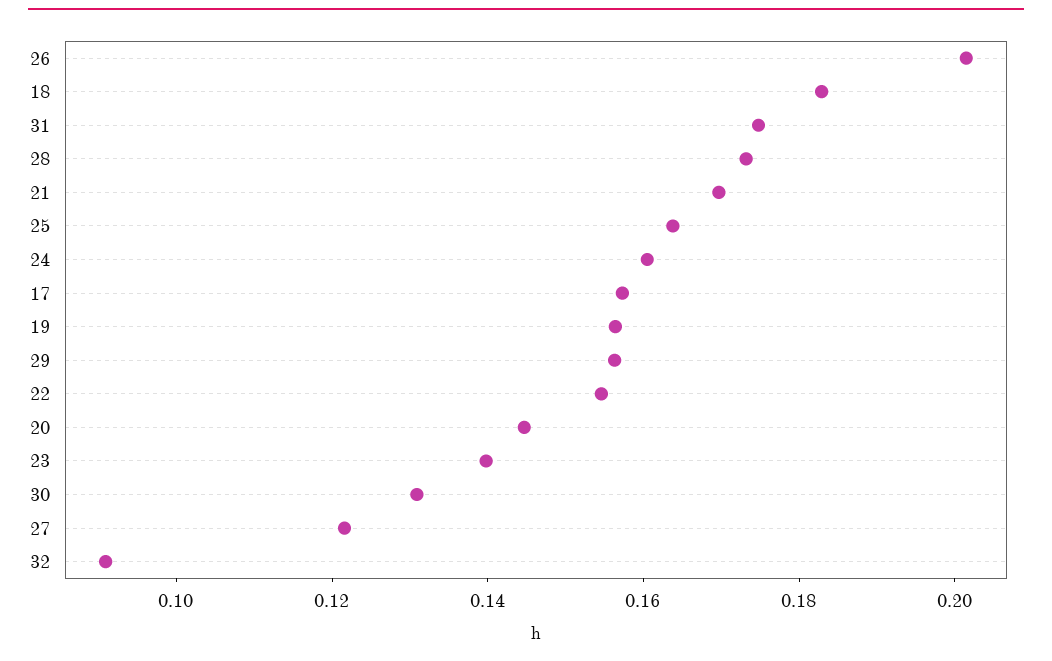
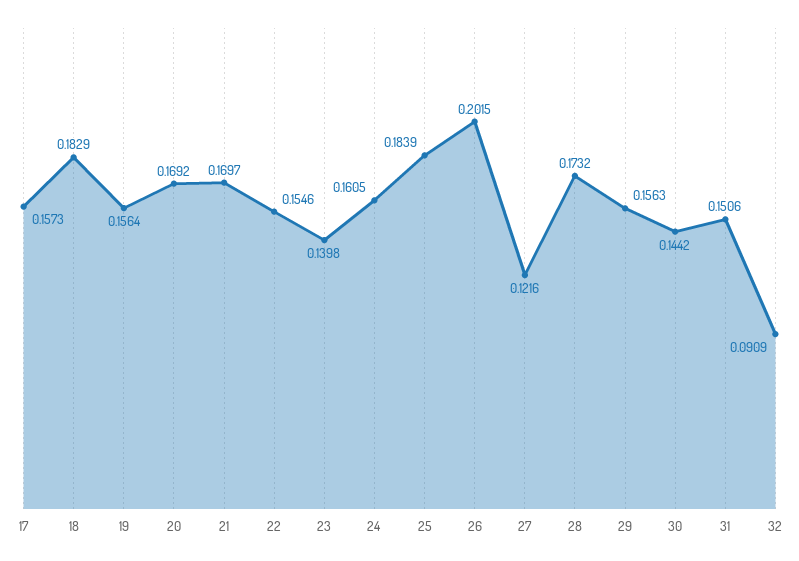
  {
    "26": 0.2015,
    "18": 0.1829,
-   "31": 0.175,
+   "31": 0.1506,
    "28": 0.1732,
    "21": 0.1697,
-   "25": 0.165,
+   "25": 0.1839,
    "24": 0.1605,
    "17": 0.1573,
    "19": 0.1564,
    "29": 0.1563,
    "22": 0.1546,
-   "20": 0.145,
+   "20": 0.1692,
    "23": 0.1398,
-   "30": 0.13,
+   "30": 0.1442,
    "27": 0.1216,
    "32": 0.0909
  }

